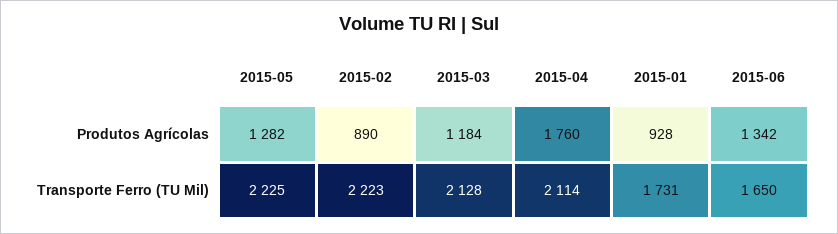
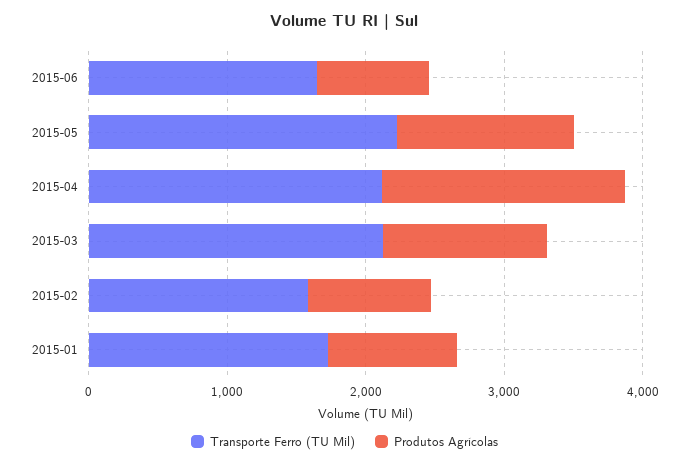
  {
    "Produtos Agrícolas": {
      "2015-05": 1282,
      "2015-02": 890,
      "2015-03": 1184,
      "2015-04": 1760,
      "2015-01": 928,
-     "2015-06": 1342
+     "2015-06": 800
    },
    "Transporte Ferro (TU Mil)": {
      "2015-05": 2225,
-     "2015-02": 2223,
+     "2015-02": 1600,
      "2015-03": 2128,
      "2015-04": 2114,
      "2015-01": 1731,
      "2015-06": 1650
    }
  }

